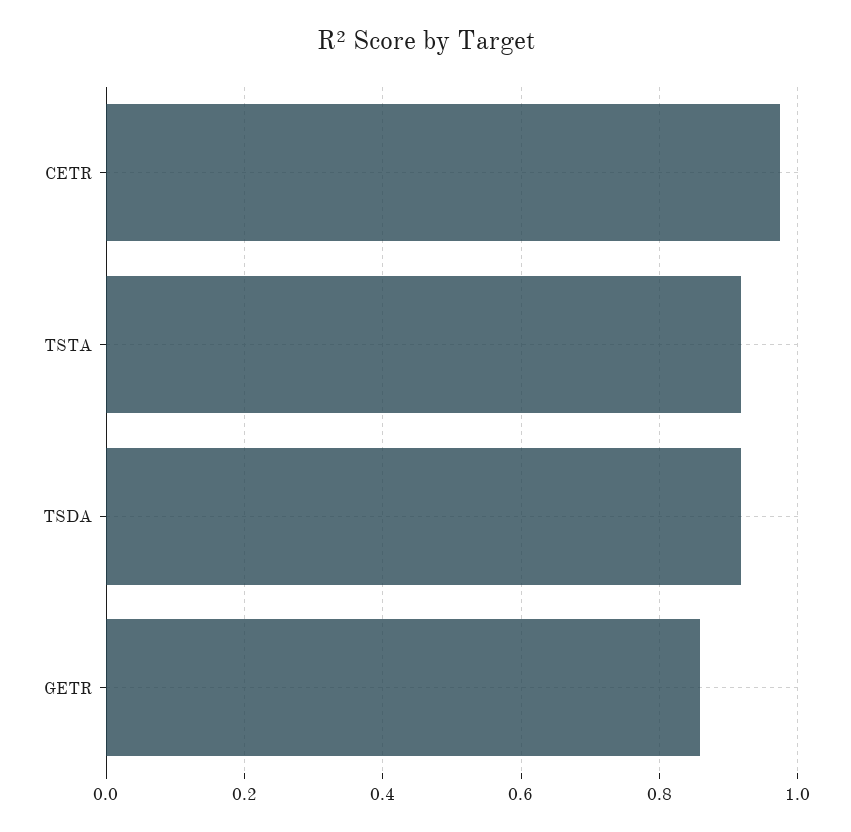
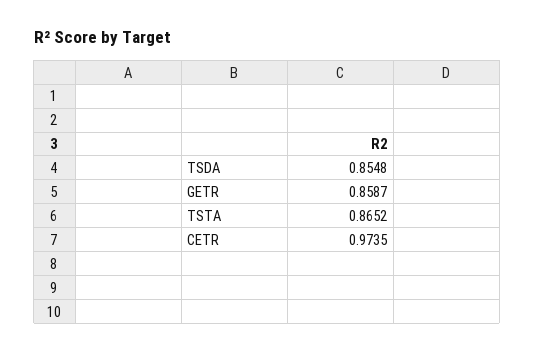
  {
    "CETR": 0.9735,
-   "TSTA": 0.92,
+   "TSTA": 0.8652,
-   "TSDA": 0.92,
+   "TSDA": 0.8548,
    "GETR": 0.8587
  }

